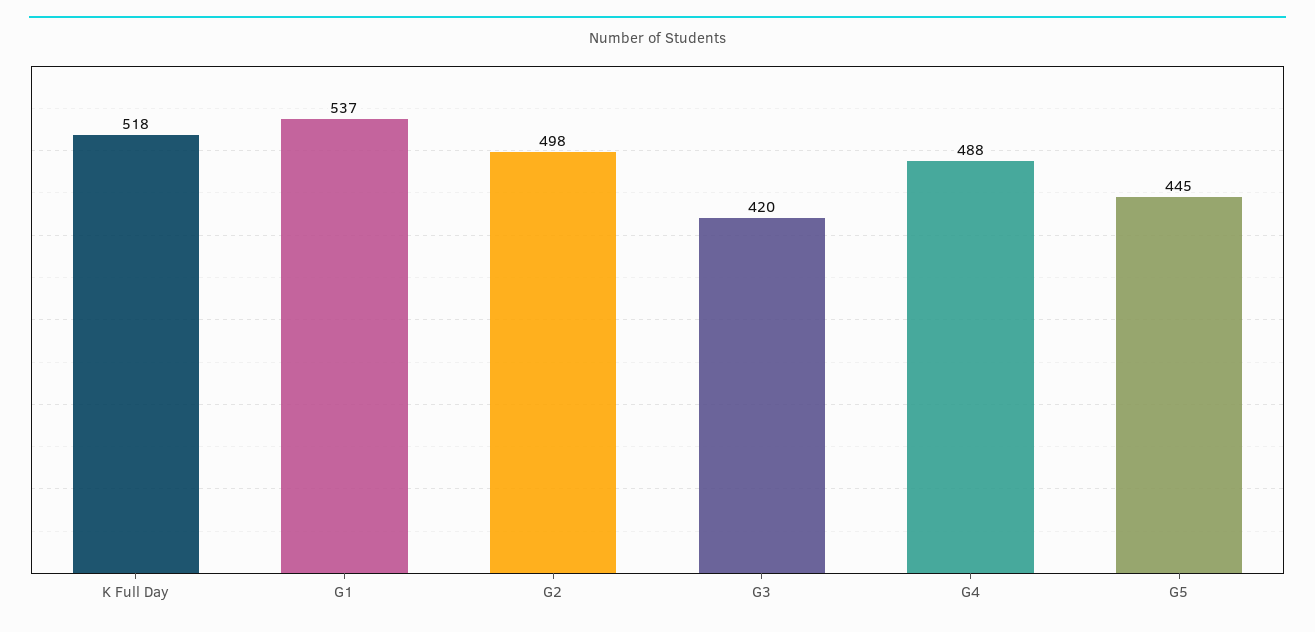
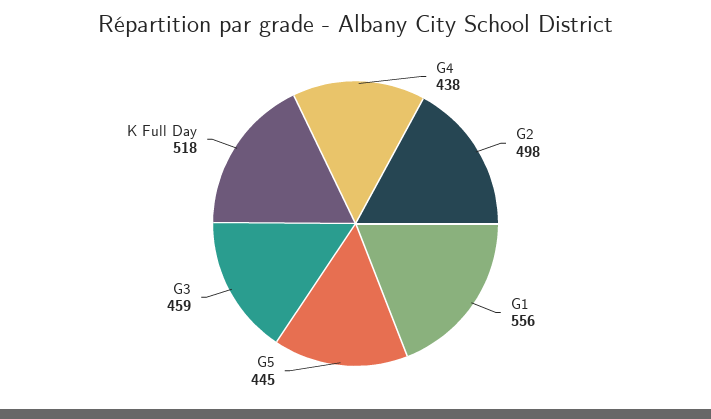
  {
    "K Full Day": 518,
-   "G1": 537,
+   "G1": 556,
    "G2": 498,
-   "G3": 420,
+   "G3": 459,
-   "G4": 488,
+   "G4": 438,
    "G5": 445
  }

